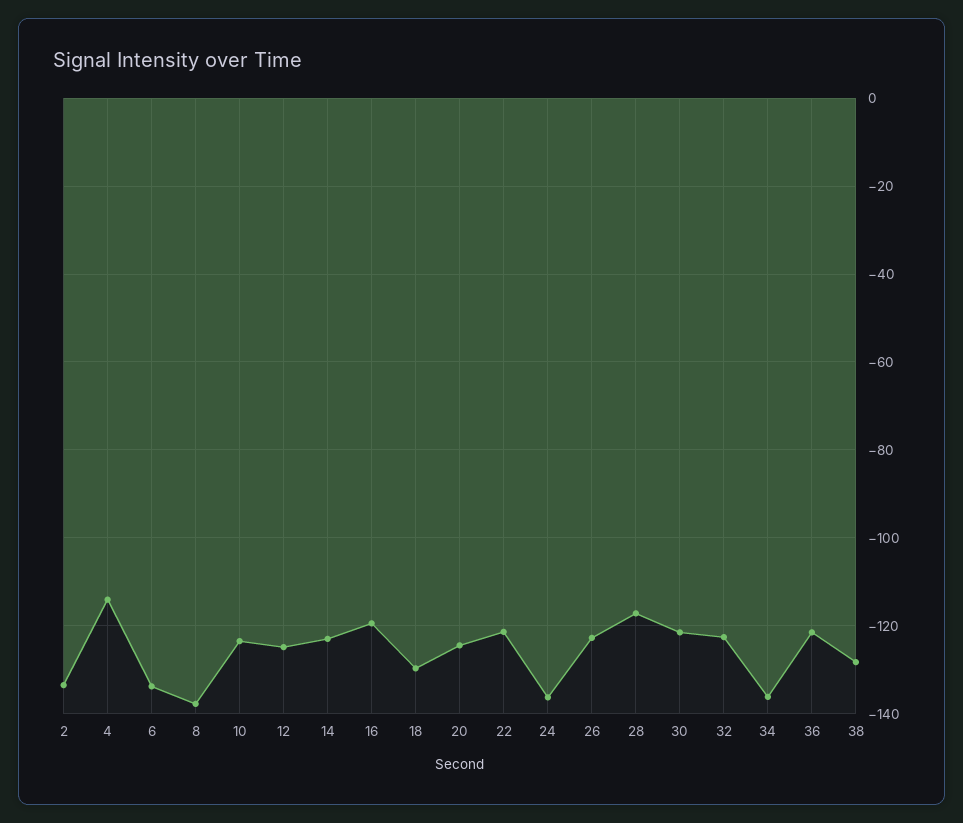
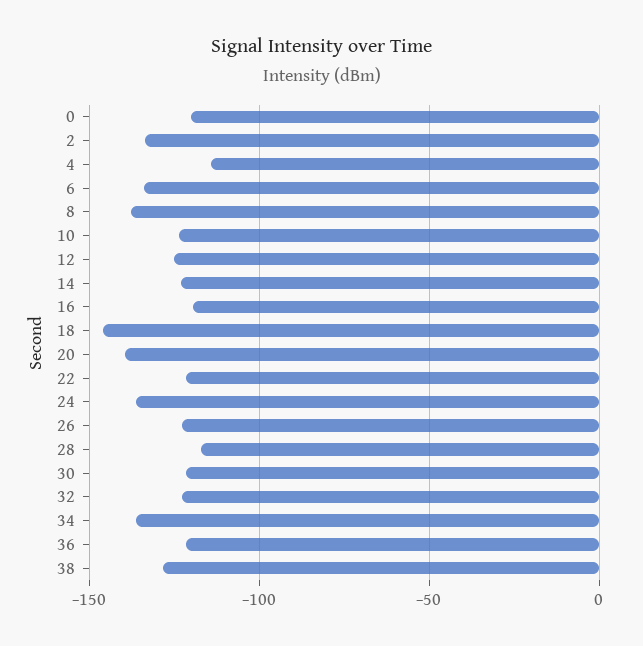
  {
    "2": -134,
    "4": -114,
    "6": -134,
    "8": -138,
    "10": -124,
    "12": -124,
    "14": -124,
    "16": -120,
-   "18": -130,
+   "18": -145,
-   "20": -124,
+   "20": -140,
    "22": -122,
    "24": -136,
    "26": -122,
    "28": -118,
    "30": -122,
    "32": -122,
    "34": -136,
    "36": -122,
-   "38": -128
+   "38": -128,
+   "0": -120
  }

